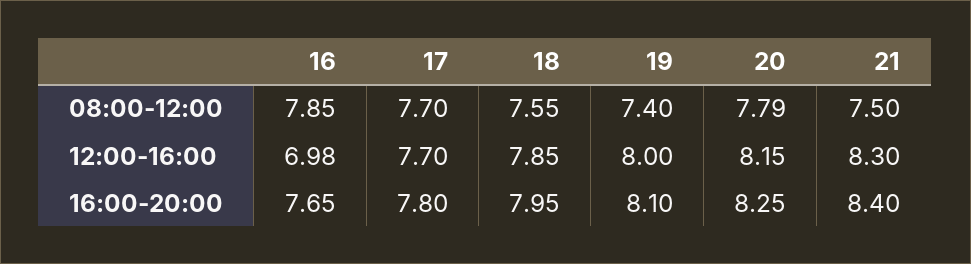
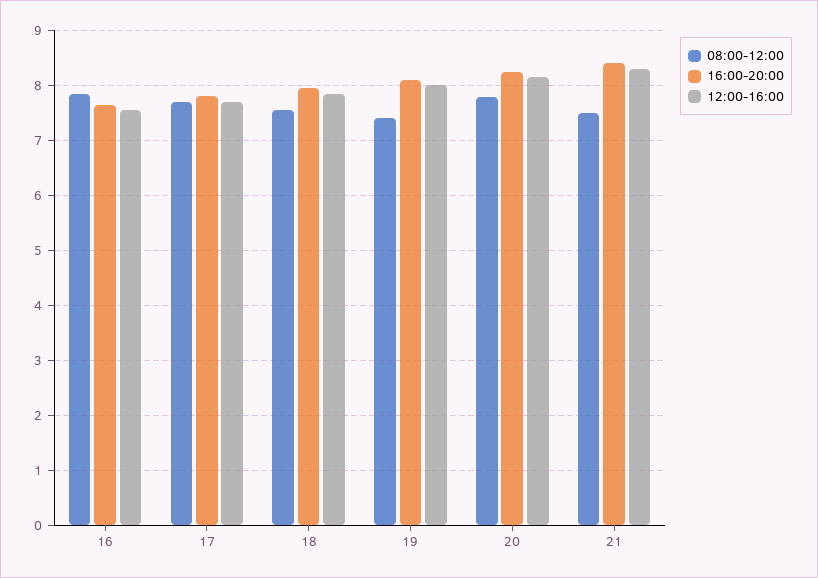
  {
    "08:00-12:00": {
      "16": 7.85,
      "17": 7.7,
      "18": 7.55,
      "19": 7.4,
      "20": 7.79,
      "21": 7.5
    },
    "12:00-16:00": {
-     "16": 6.98,
+     "16": 7.6,
      "17": 7.7,
      "18": 7.85,
      "19": 8,
      "20": 8.15,
      "21": 8.3
    },
    "16:00-20:00": {
      "16": 7.65,
      "17": 7.8,
      "18": 7.95,
      "19": 8.1,
      "20": 8.25,
      "21": 8.4
    }
  }

